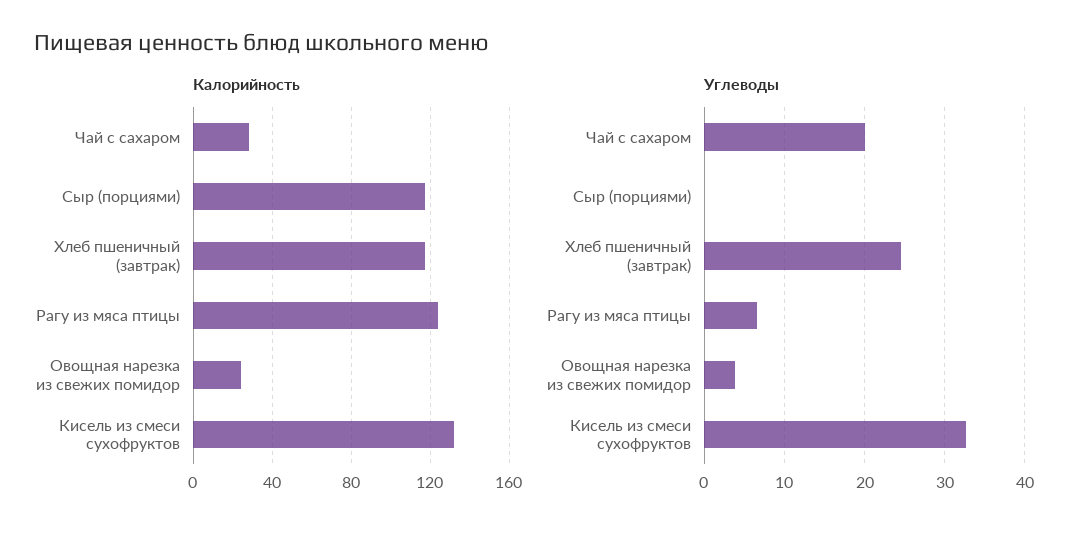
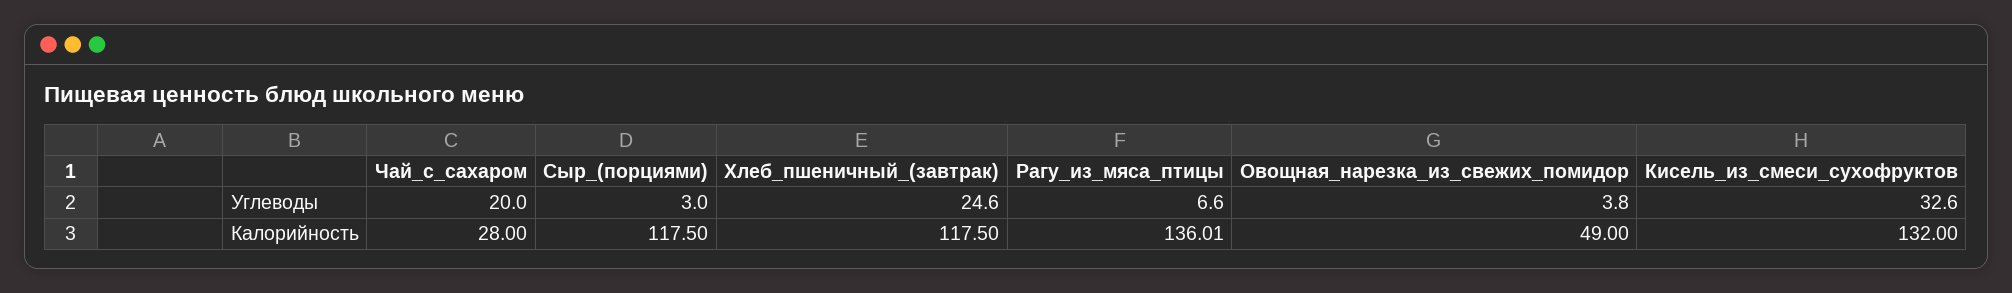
  {
    "Калорийность": {
      "Чай с сахаром": 28,
      "Сыр (порциями)": 117.5,
      "Хлеб пшеничный (завтрак)": 117.5,
-     "Рагу из мяса птицы": 125,
+     "Рагу из мяса птицы": 136.01,
-     "Овощная нарезка из свежих помидор": 25,
+     "Овощная нарезка из свежих помидор": 49,
      "Кисель из смеси сухофруктов": 132
    },
    "Углеводы": {
      "Чай с сахаром": 20,
-     "Сыр (порциями)": 0,
+     "Сыр (порциями)": 3,
      "Хлеб пшеничный (завтрак)": 24.6,
      "Рагу из мяса птицы": 6.6,
      "Овощная нарезка из свежих помидор": 3.8,
      "Кисель из смеси сухофруктов": 32.6
    }
  }

